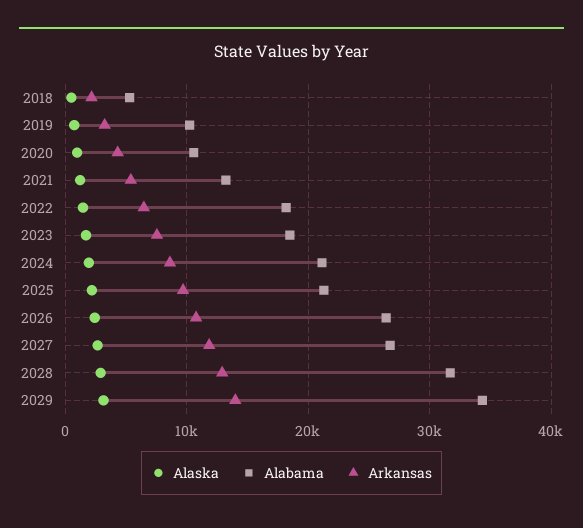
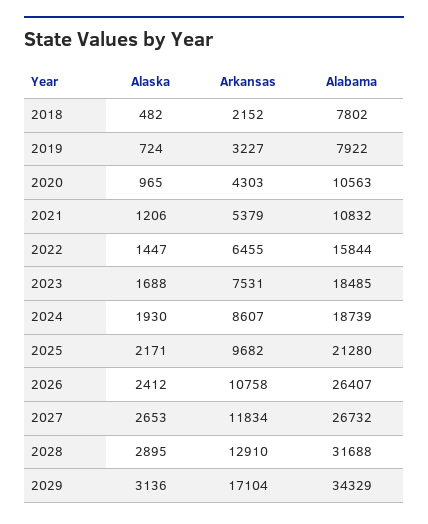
  {
    "Alaska": {
      "2018": 482,
      "2019": 724,
      "2020": 965,
      "2021": 1206,
      "2022": 1447,
      "2023": 1688,
      "2024": 1930,
      "2025": 2171,
      "2026": 2412,
      "2027": 2653,
      "2028": 2895,
      "2029": 3136
    },
    "Alabama": {
-     "2018": 5000,
+     "2018": 7802,
-     "2019": 10000,
+     "2019": 7922,
      "2020": 10563,
-     "2021": 13000,
+     "2021": 10832,
-     "2022": 18000,
+     "2022": 15844,
      "2023": 18485,
-     "2024": 21000,
+     "2024": 18739,
      "2025": 21280,
      "2026": 26407,
      "2027": 26732,
      "2028": 31688,
      "2029": 34329
    },
    "Arkansas": {
      "2018": 2152,
      "2019": 3227,
      "2020": 4303,
      "2021": 5379,
      "2022": 6455,
      "2023": 7531,
      "2024": 8607,
      "2025": 9682,
      "2026": 10758,
      "2027": 11834,
      "2028": 12910,
-     "2029": 14000
+     "2029": 17104
    }
  }

